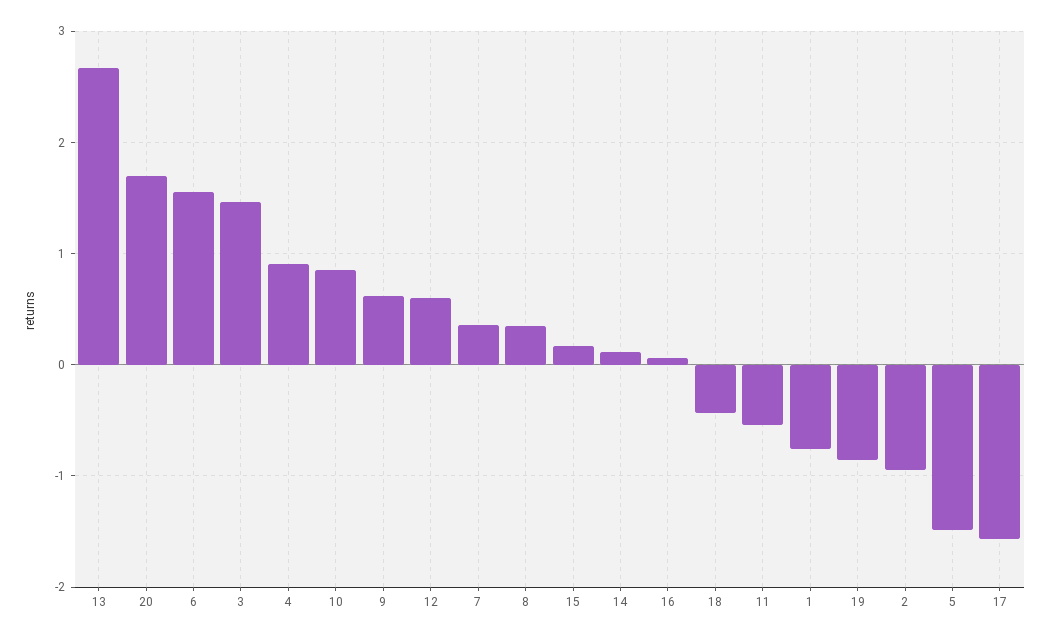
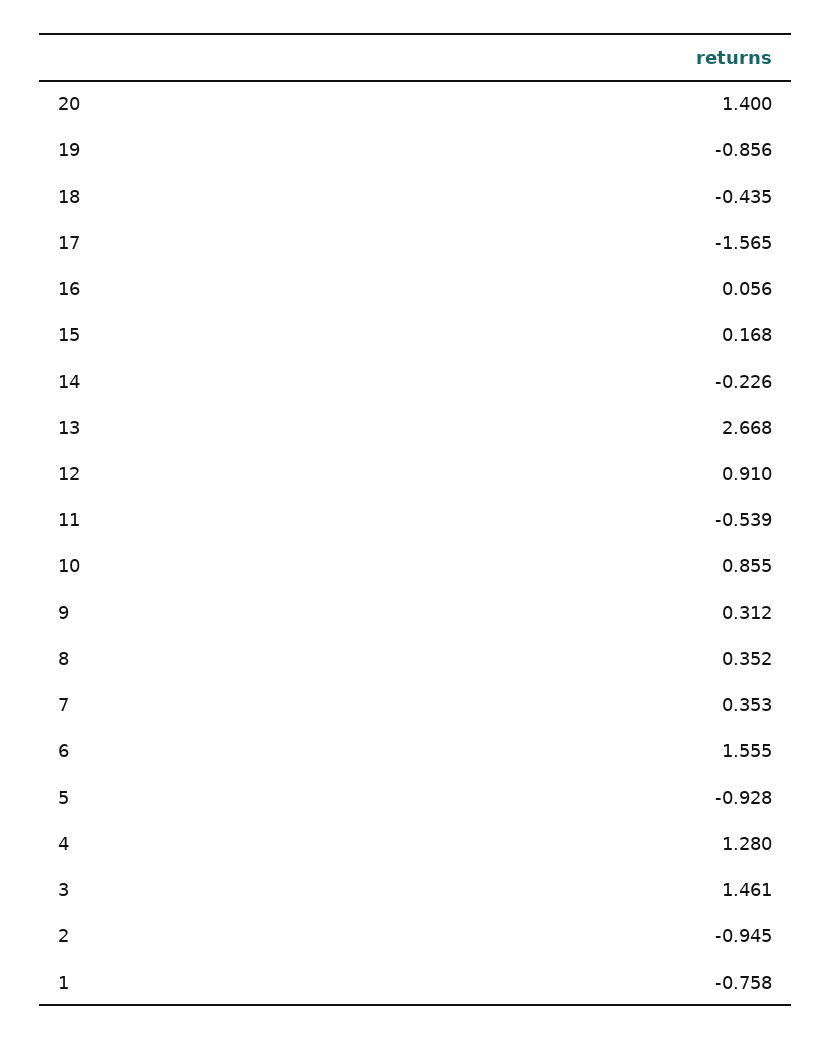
  {
    "13": 2.668,
-   "20": 1.7,
+   "20": 1.4,
    "6": 1.555,
    "3": 1.461,
-   "4": 0.9,
+   "4": 1.28,
    "10": 0.855,
-   "9": 0.6,
+   "9": 0.312,
-   "12": 0.6,
+   "12": 0.91,
    "7": 0.353,
    "8": 0.352,
    "15": 0.168,
-   "14": 0.1,
+   "14": -0.226,
    "16": 0.056,
    "18": -0.435,
    "11": -0.539,
    "1": -0.758,
    "19": -0.856,
    "2": -0.945,
-   "5": -1.5,
+   "5": -0.928,
    "17": -1.565
  }

